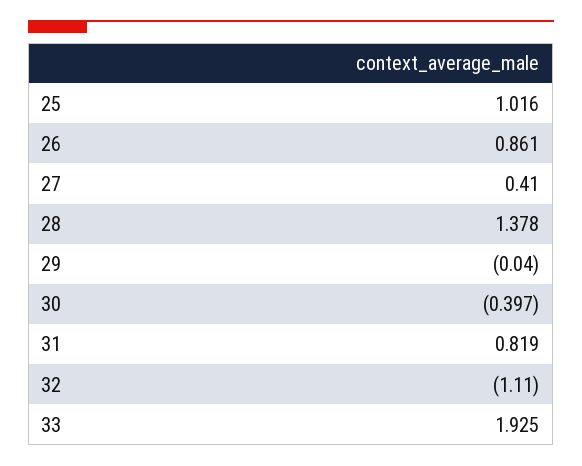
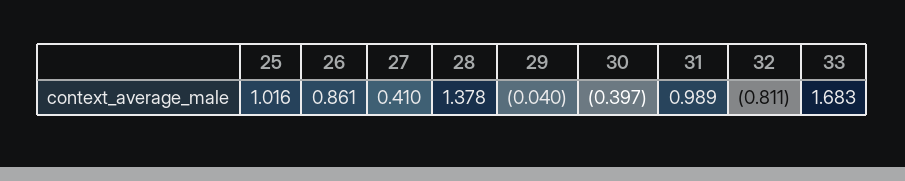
  {
    "25": 1.016,
    "26": 0.861,
    "27": 0.41,
    "28": 1.378,
    "29": -0.04,
    "30": -0.397,
-   "31": 0.819,
+   "31": 0.989,
-   "32": -1.11,
+   "32": -0.811,
-   "33": 1.925
+   "33": 1.683
  }

